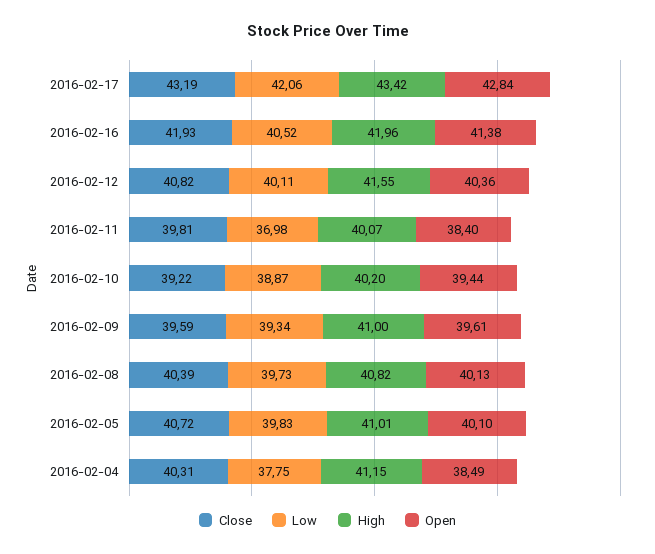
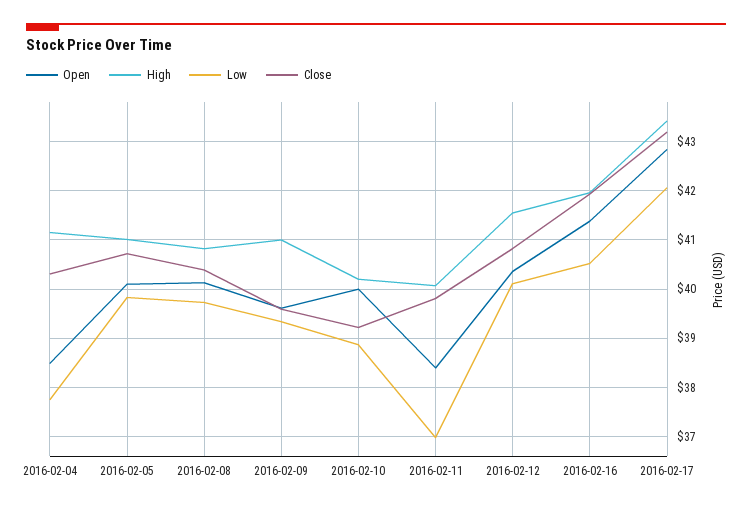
  {
    "Close": {
      "2016-02-17": 43.19,
      "2016-02-16": 41.93,
      "2016-02-12": 40.82,
      "2016-02-11": 39.81,
      "2016-02-10": 39.22,
      "2016-02-09": 39.59,
      "2016-02-08": 40.39,
      "2016-02-05": 40.72,
      "2016-02-04": 40.31
    },
    "Low": {
      "2016-02-17": 42.06,
      "2016-02-16": 40.52,
      "2016-02-12": 40.11,
      "2016-02-11": 36.98,
      "2016-02-10": 38.87,
      "2016-02-09": 39.34,
      "2016-02-08": 39.73,
      "2016-02-05": 39.83,
      "2016-02-04": 37.75
    },
    "High": {
      "2016-02-17": 43.42,
      "2016-02-16": 41.96,
      "2016-02-12": 41.55,
      "2016-02-11": 40.07,
      "2016-02-10": 40.2,
      "2016-02-09": 41,
      "2016-02-08": 40.82,
      "2016-02-05": 41.01,
      "2016-02-04": 41.15
    },
    "Open": {
      "2016-02-17": 42.84,
      "2016-02-16": 41.38,
      "2016-02-12": 40.36,
      "2016-02-11": 38.4,
-     "2016-02-10": 39.44,
+     "2016-02-10": 40,
      "2016-02-09": 39.61,
      "2016-02-08": 40.13,
      "2016-02-05": 40.1,
      "2016-02-04": 38.49
    }
  }

